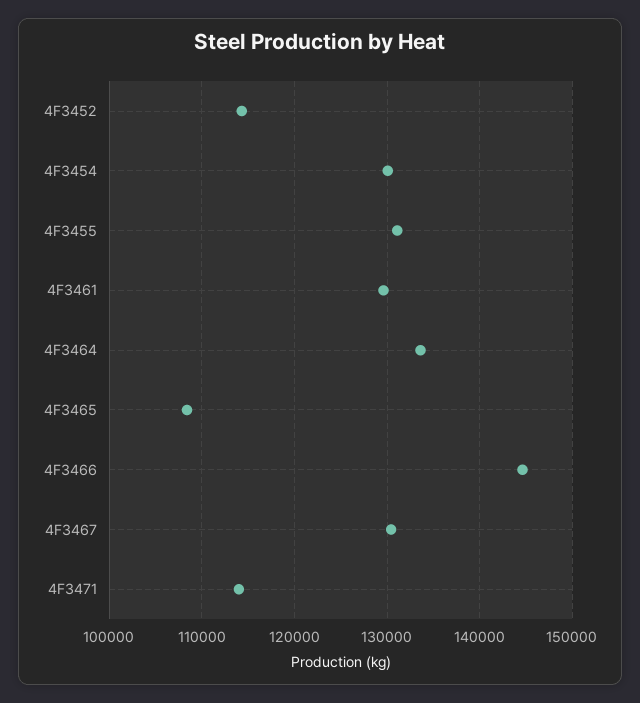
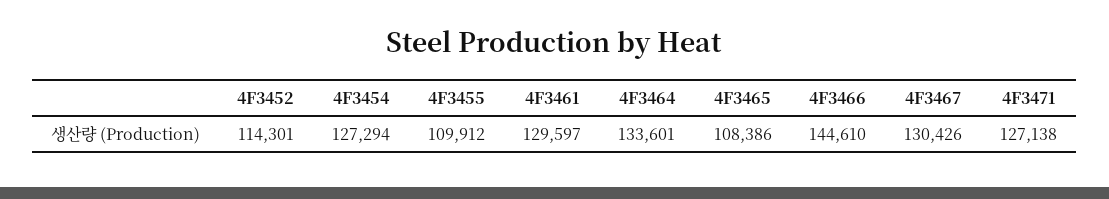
  {
    "4F3452": 114301,
-   "4F3454": 130000,
+   "4F3454": 127294,
-   "4F3455": 131000,
+   "4F3455": 109912,
    "4F3461": 129597,
    "4F3464": 133601,
    "4F3465": 108386,
    "4F3466": 144610,
    "4F3467": 130426,
-   "4F3471": 114000
+   "4F3471": 127138
  }

